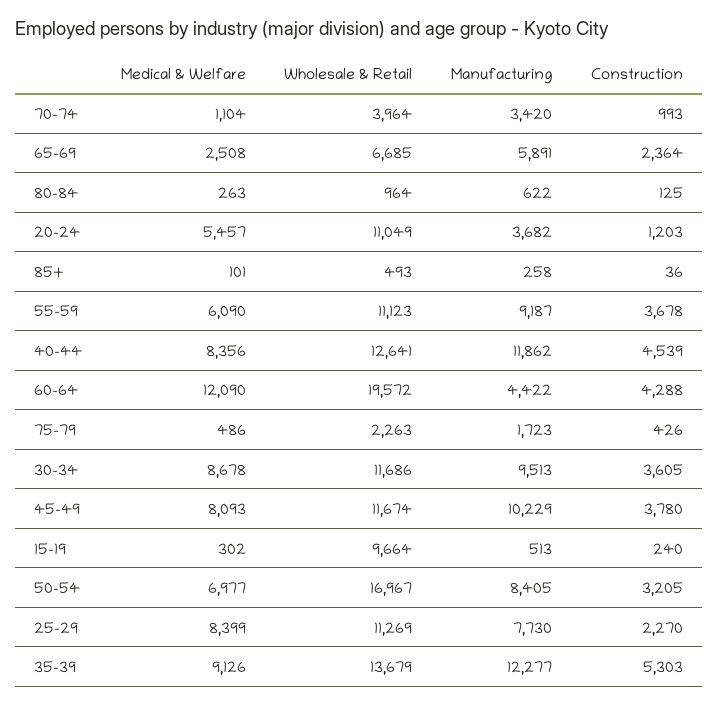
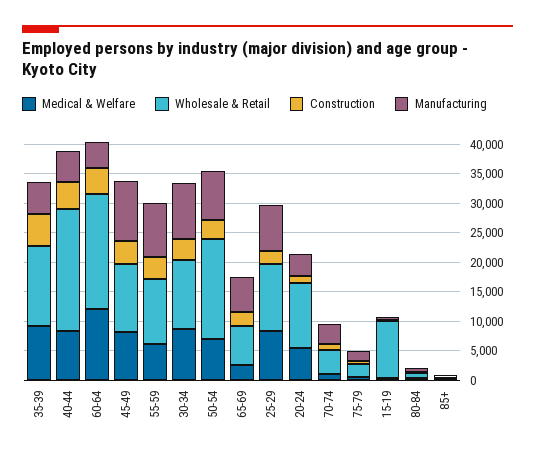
  {
    "Medical & Welfare": {
      "70-74": 1104,
      "65-69": 2508,
      "80-84": 263,
      "20-24": 5457,
      "85+": 101,
      "55-59": 6090,
      "40-44": 8356,
      "60-64": 12090,
      "75-79": 486,
      "30-34": 8678,
      "45-49": 8093,
      "15-19": 302,
      "50-54": 6977,
      "25-29": 8399,
      "35-39": 9126
    },
    "Wholesale & Retail": {
      "70-74": 3964,
      "65-69": 6685,
      "80-84": 964,
      "20-24": 11049,
      "85+": 493,
      "55-59": 11123,
-     "40-44": 12641,
+     "40-44": 20000,
      "60-64": 19572,
      "75-79": 2263,
      "30-34": 11686,
      "45-49": 11674,
      "15-19": 9664,
      "50-54": 16967,
      "25-29": 11269,
      "35-39": 13679
    },
    "Manufacturing": {
      "70-74": 3420,
      "65-69": 5891,
      "80-84": 622,
      "20-24": 3682,
      "85+": 258,
      "55-59": 9187,
-     "40-44": 11862,
+     "40-44": 5000,
      "60-64": 4422,
      "75-79": 1723,
      "30-34": 9513,
      "45-49": 10229,
      "15-19": 513,
      "50-54": 8405,
      "25-29": 7730,
-     "35-39": 12277
+     "35-39": 5000
    },
    "Construction": {
      "70-74": 993,
      "65-69": 2364,
      "80-84": 125,
      "20-24": 1203,
      "85+": 36,
      "55-59": 3678,
      "40-44": 4539,
      "60-64": 4288,
      "75-79": 426,
      "30-34": 3605,
      "45-49": 3780,
      "15-19": 240,
      "50-54": 3205,
      "25-29": 2270,
      "35-39": 5303
    }
  }

